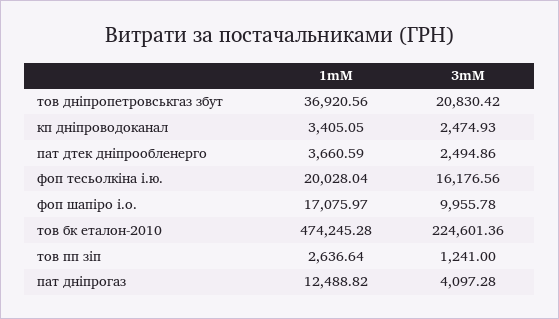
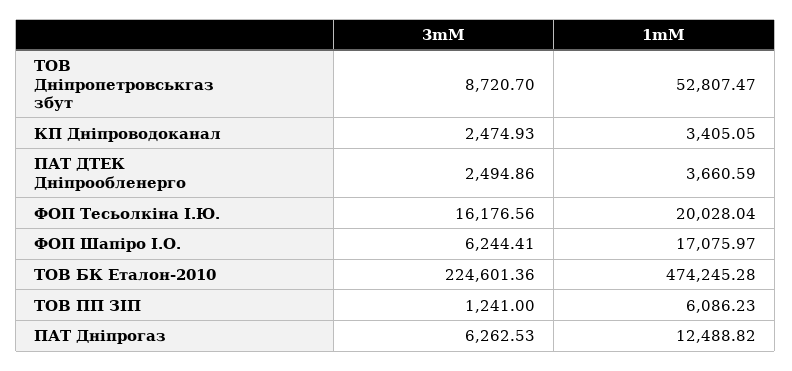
  {
    "1mM": {
-     "тов дніпропетровськгаз збут": 36920.56,
+     "тов дніпропетровськгаз збут": 52807.47,
      "кп дніпроводоканал": 3405.05,
      "пат дтек дніпрообленерго": 3660.59,
      "фоп тесьолкіна і.ю.": 20028.04,
      "фоп шапіро і.о.": 17075.97,
      "тов бк еталон-2010": 474245.28,
-     "тов пп зіп": 2636.64,
+     "тов пп зіп": 6086.23,
      "пат дніпрогаз": 12488.82
    },
    "3mM": {
-     "тов дніпропетровськгаз збут": 20830.42,
+     "тов дніпропетровськгаз збут": 8720.7,
      "кп дніпроводоканал": 2474.93,
      "пат дтек дніпрообленерго": 2494.86,
      "фоп тесьолкіна і.ю.": 16176.56,
-     "фоп шапіро і.о.": 9955.78,
+     "фоп шапіро і.о.": 6244.41,
      "тов бк еталон-2010": 224601.36,
      "тов пп зіп": 1241,
-     "пат дніпрогаз": 4097.28
+     "пат дніпрогаз": 6262.53
    }
  }

